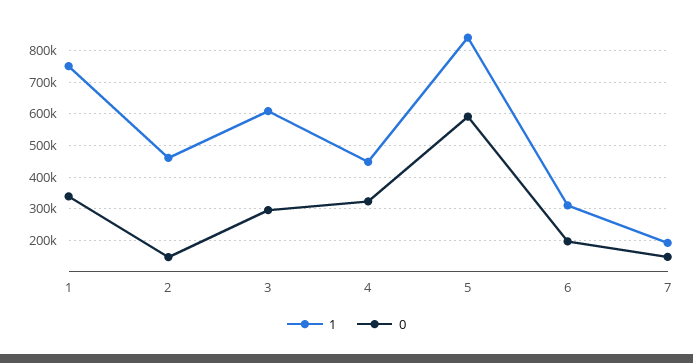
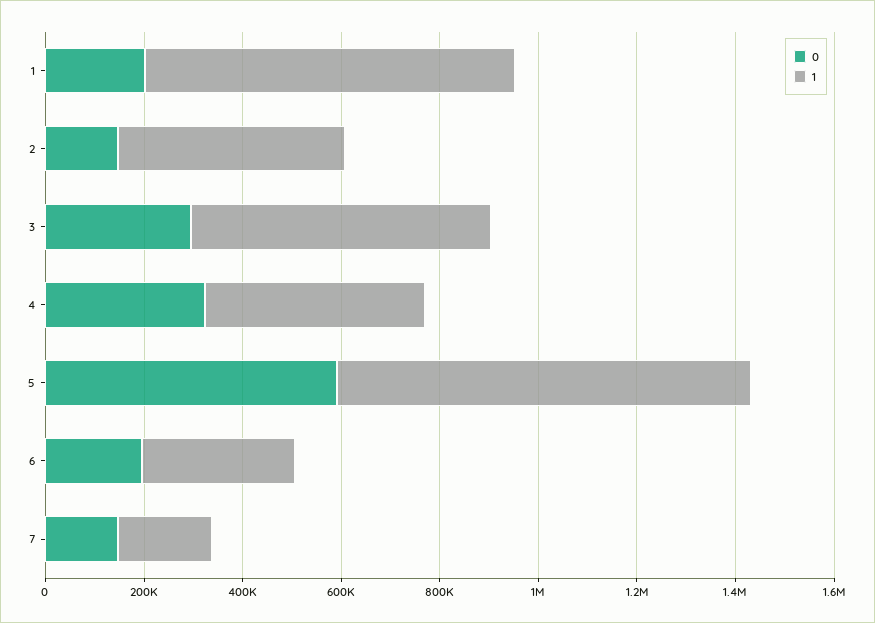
  {
    "1": {
      "1": 760000,
      "2": 460000,
      "3": 600000,
      "4": 440000,
      "5": 840000,
      "6": 320000,
      "7": 200000
    },
    "0": {
-     "1": 340000,
+     "1": 200000,
      "2": 140000,
      "3": 300000,
      "4": 320000,
      "5": 600000,
      "6": 200000,
      "7": 140000
    }
  }

